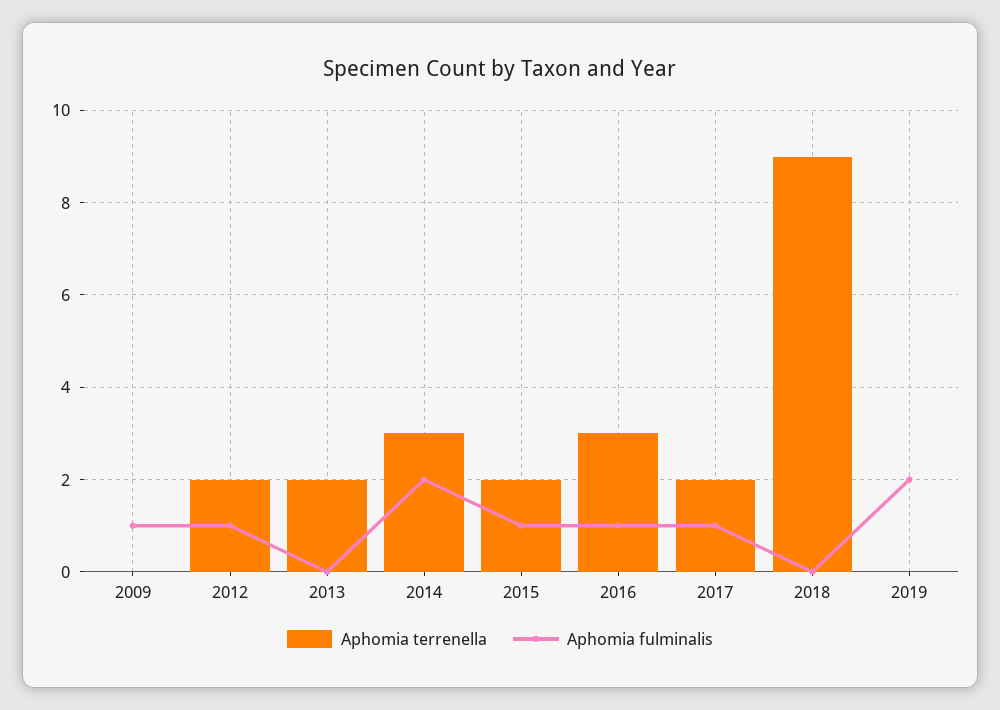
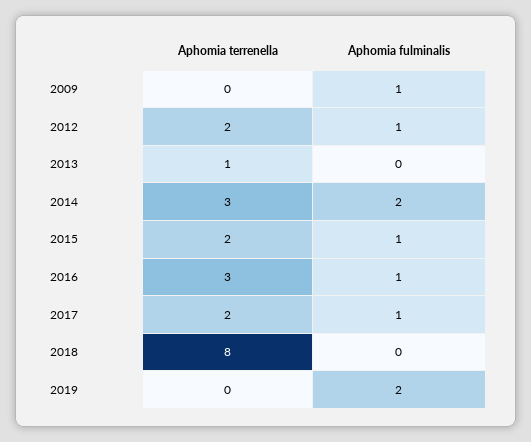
  {
    "Aphomia terrenella": {
      "2009": 0,
      "2012": 2,
-     "2013": 2,
+     "2013": 1,
      "2014": 3,
      "2015": 2,
      "2016": 3,
      "2017": 2,
-     "2018": 9,
+     "2018": 8,
      "2019": 0
    },
    "Aphomia fulminalis": {
      "2009": 1,
      "2012": 1,
      "2013": 0,
      "2014": 2,
      "2015": 1,
      "2016": 1,
      "2017": 1,
      "2018": 0,
      "2019": 2
    }
  }

